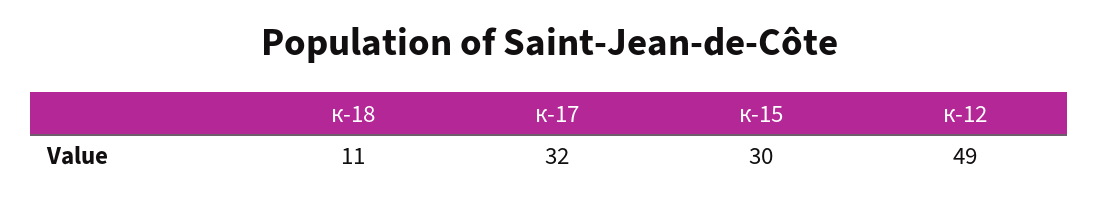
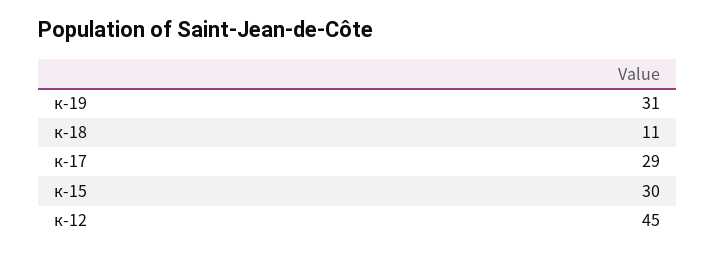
  {
    "к-18": 11,
-   "к-17": 32,
+   "к-17": 29,
    "к-15": 30,
-   "к-12": 49
+   "к-12": 45,
+   "к-19": 31
  }

